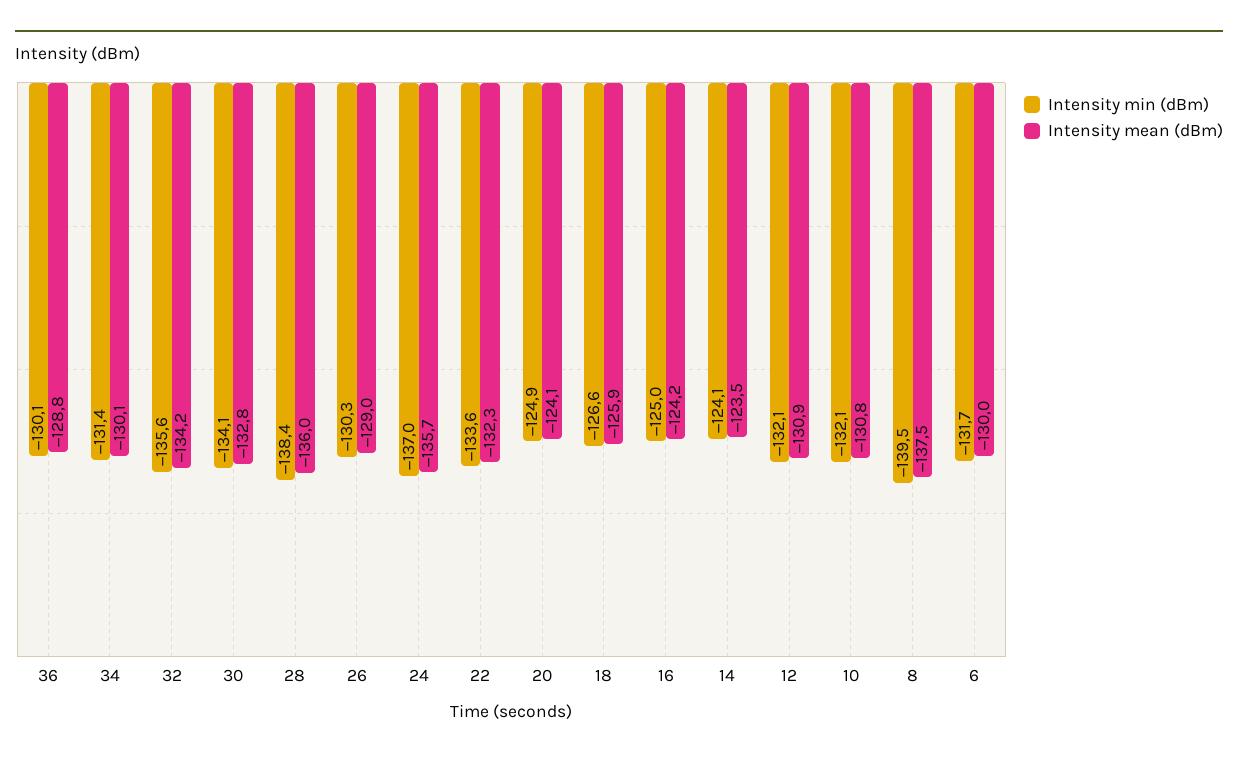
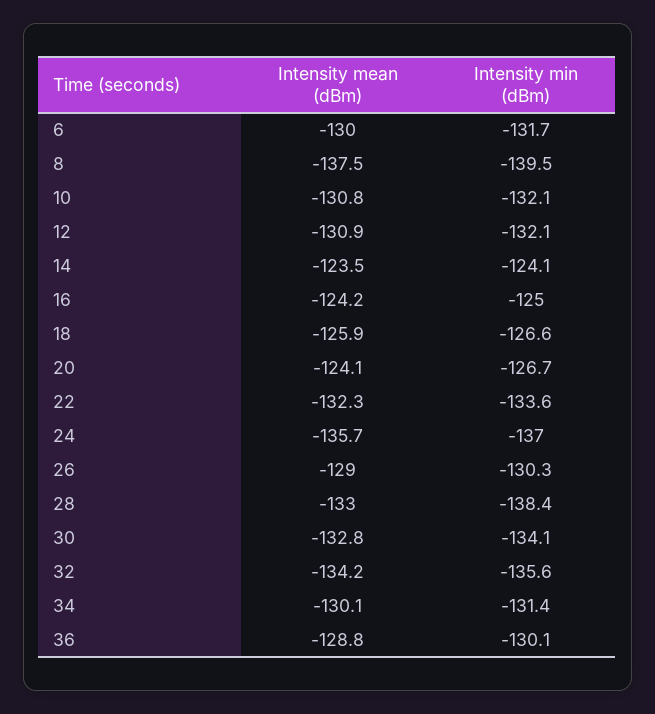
  {
    "Intensity min (dBm)": {
      "36": -130.1,
      "34": -131.4,
      "32": -135.6,
      "30": -134.1,
      "28": -138.4,
      "26": -130.3,
      "24": -137,
      "22": -133.6,
-     "20": -124.9,
+     "20": -126.7,
      "18": -126.6,
      "16": -125,
      "14": -124.1,
      "12": -132.1,
      "10": -132.1,
      "8": -139.5,
      "6": -131.7
    },
    "Intensity mean (dBm)": {
      "36": -128.8,
      "34": -130.1,
      "32": -134.2,
      "30": -132.8,
-     "28": -136,
+     "28": -133,
      "26": -129,
      "24": -135.7,
      "22": -132.3,
      "20": -124.1,
      "18": -125.9,
      "16": -124.2,
      "14": -123.5,
      "12": -130.9,
      "10": -130.8,
      "8": -137.5,
      "6": -130
    }
  }

